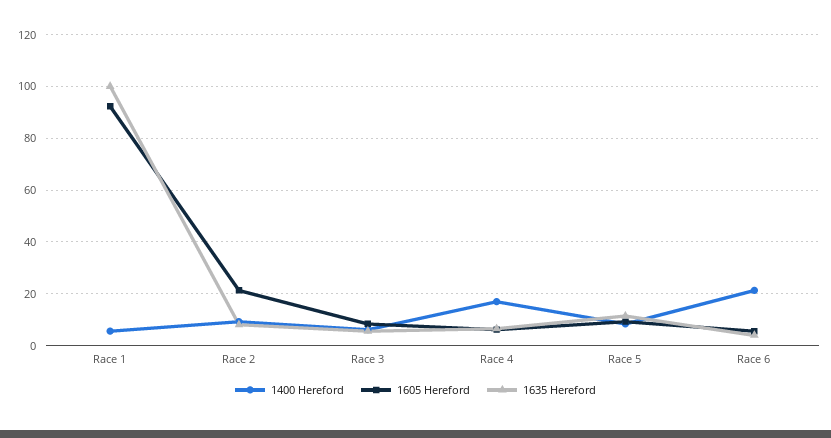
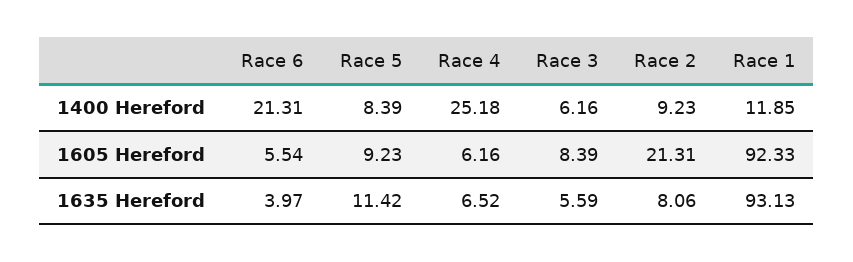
  {
    "1400 Hereford": {
-     "Race 1": 5,
+     "Race 1": 11.85,
      "Race 2": 9.23,
      "Race 3": 6.16,
-     "Race 4": 17.5,
+     "Race 4": 25.18,
      "Race 5": 8.39,
      "Race 6": 21.31
    },
    "1605 Hereford": {
      "Race 1": 92.33,
      "Race 2": 21.31,
      "Race 3": 8.39,
      "Race 4": 6.16,
      "Race 5": 9.23,
      "Race 6": 5.54
    },
    "1635 Hereford": {
-     "Race 1": 100,
+     "Race 1": 93.13,
      "Race 2": 8.06,
      "Race 3": 5.59,
      "Race 4": 6.52,
      "Race 5": 11.42,
      "Race 6": 3.97
    }
  }

